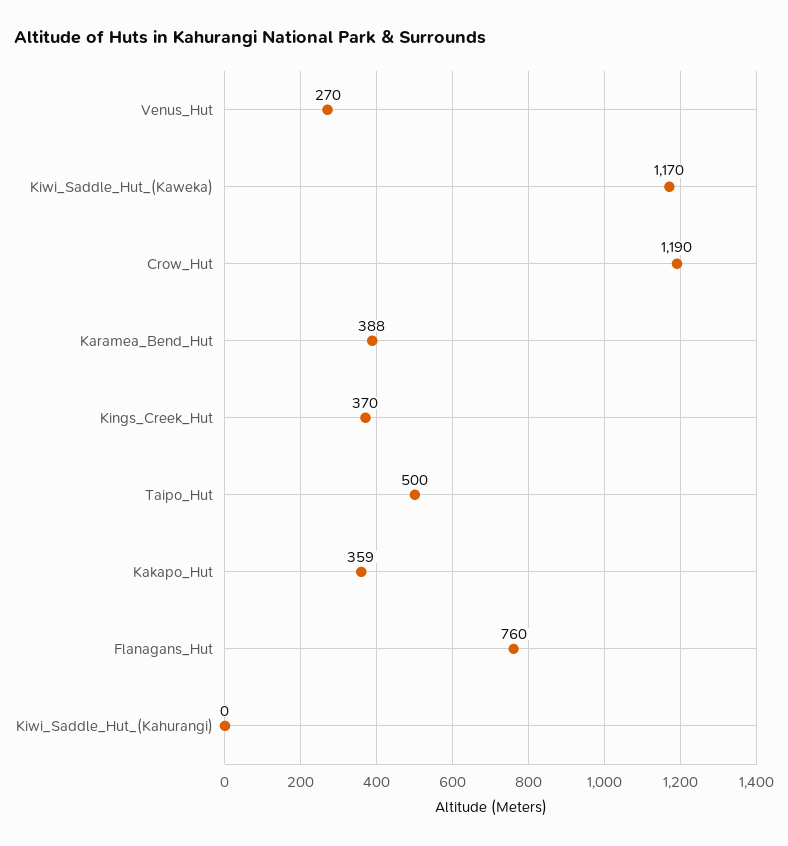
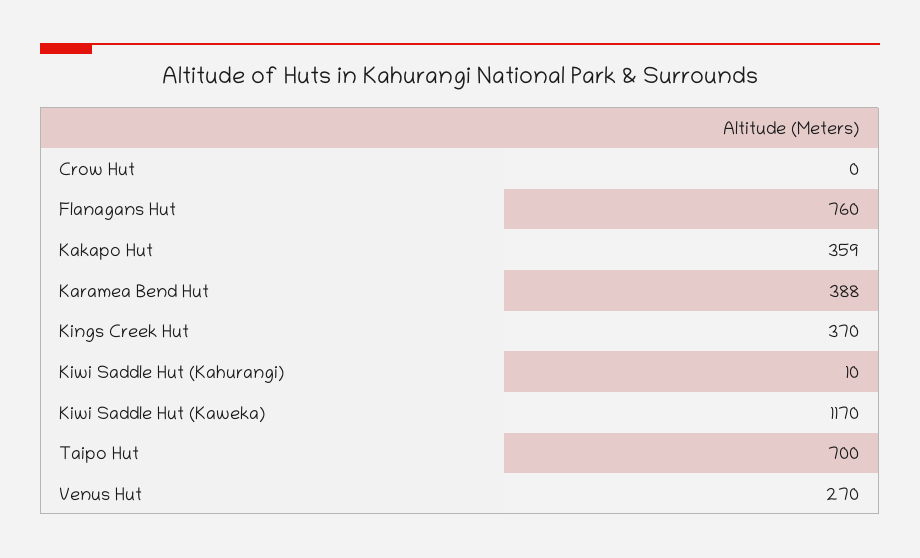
  {
    "Venus_Hut": 270,
    "Kiwi_Saddle_Hut_(Kaweka)": 1170,
-   "Crow_Hut": 1190,
+   "Crow_Hut": 0,
    "Karamea_Bend_Hut": 388,
    "Kings_Creek_Hut": 370,
-   "Taipo_Hut": 500,
+   "Taipo_Hut": 700,
    "Kakapo_Hut": 359,
    "Flanagans_Hut": 760,
-   "Kiwi_Saddle_Hut_(Kahurangi)": 0
+   "Kiwi_Saddle_Hut_(Kahurangi)": 10
  }

